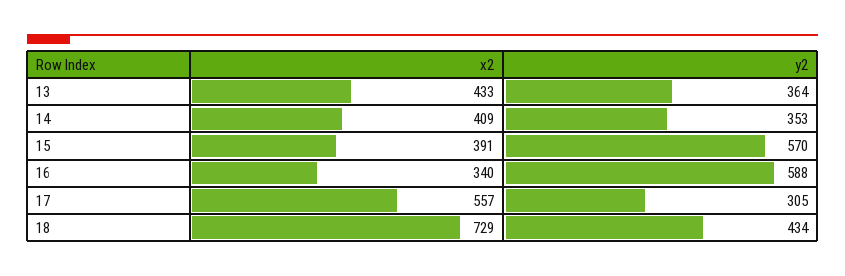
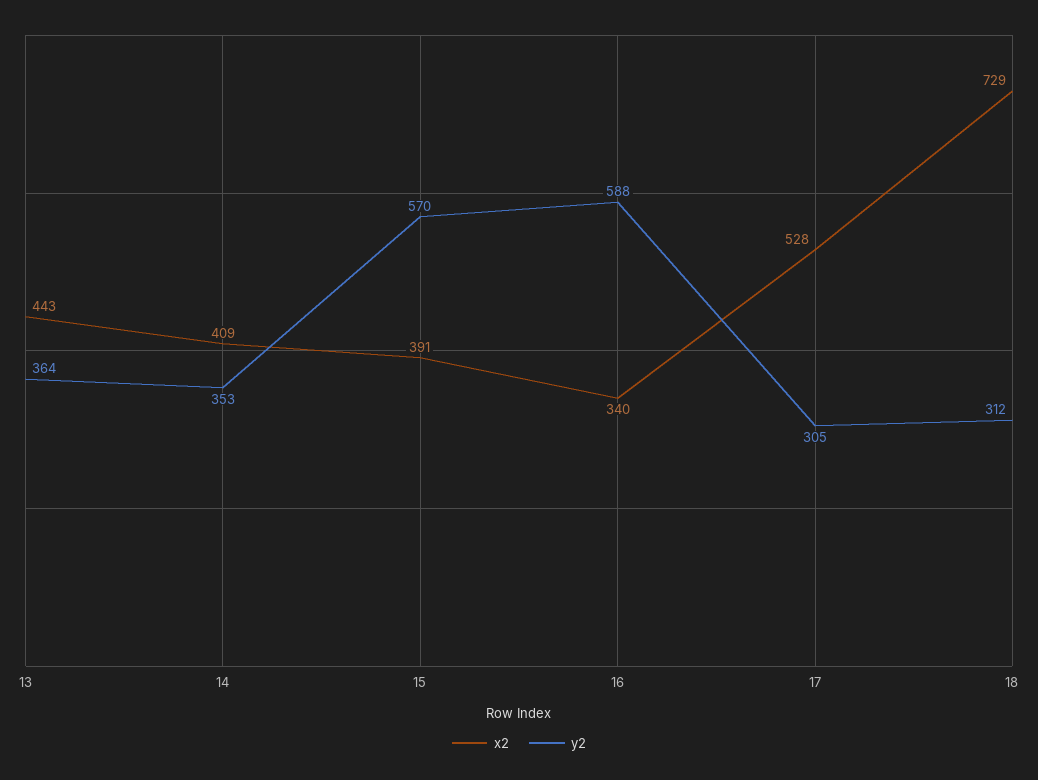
  {
    "x2": {
-     "13": 433,
+     "13": 443,
      "14": 409,
      "15": 391,
      "16": 340,
-     "17": 557,
+     "17": 528,
      "18": 729
    },
    "y2": {
      "13": 364,
      "14": 353,
      "15": 570,
      "16": 588,
      "17": 305,
-     "18": 434
+     "18": 312
    }
  }

